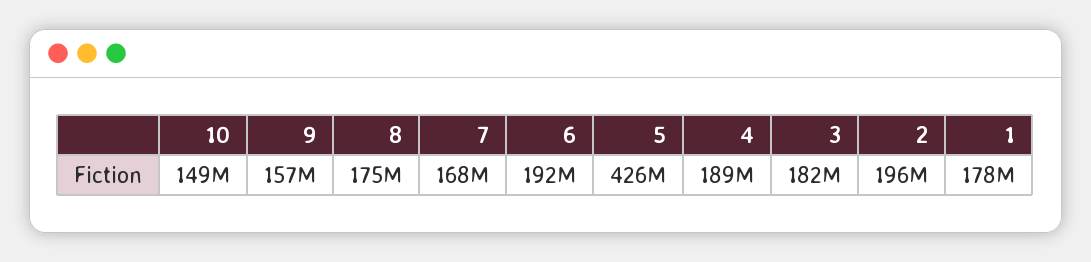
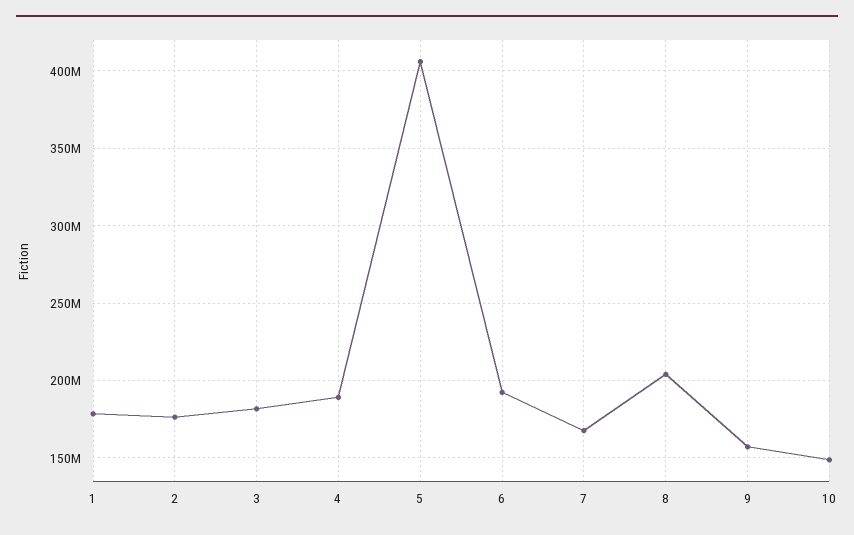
  {
    "10": 149000000,
    "9": 157000000,
-   "8": 175000000,
+   "8": 205000000,
    "7": 168000000,
    "6": 192000000,
-   "5": 426000000,
+   "5": 405000000,
    "4": 189000000,
    "3": 182000000,
-   "2": 196000000,
+   "2": 175000000,
    "1": 178000000
  }

